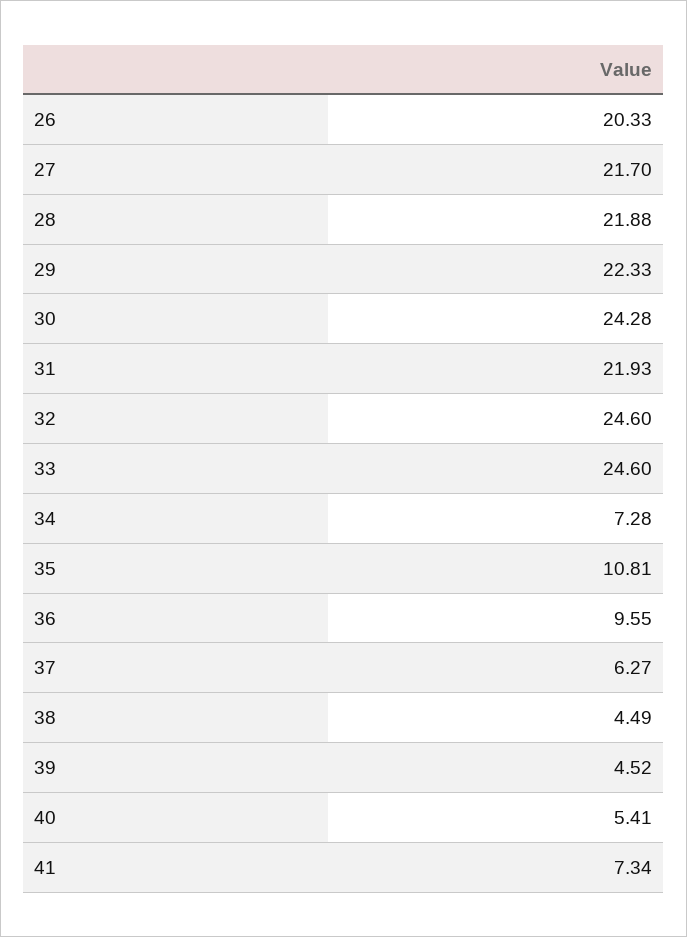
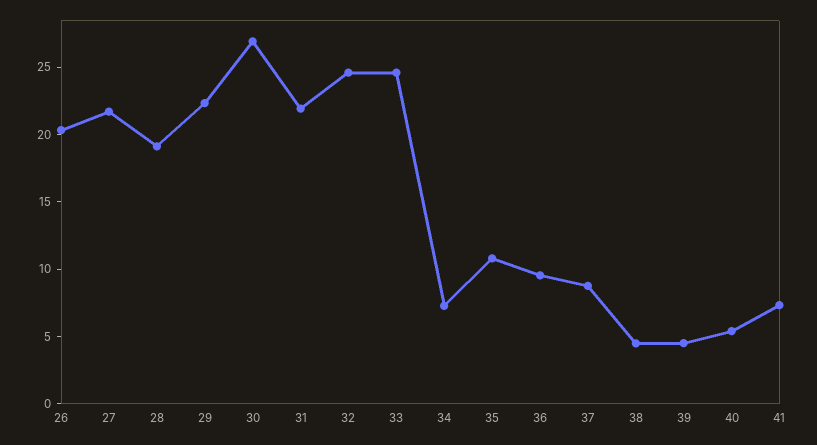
  {
    "26": 20.33,
    "27": 21.7,
-   "28": 21.88,
+   "28": 19,
    "29": 22.33,
-   "30": 24.28,
+   "30": 27,
    "31": 21.93,
    "32": 24.6,
    "33": 24.6,
    "34": 7.28,
    "35": 10.81,
    "36": 9.55,
-   "37": 6.27,
+   "37": 9,
    "38": 4.49,
    "39": 4.52,
    "40": 5.41,
    "41": 7.34
  }

